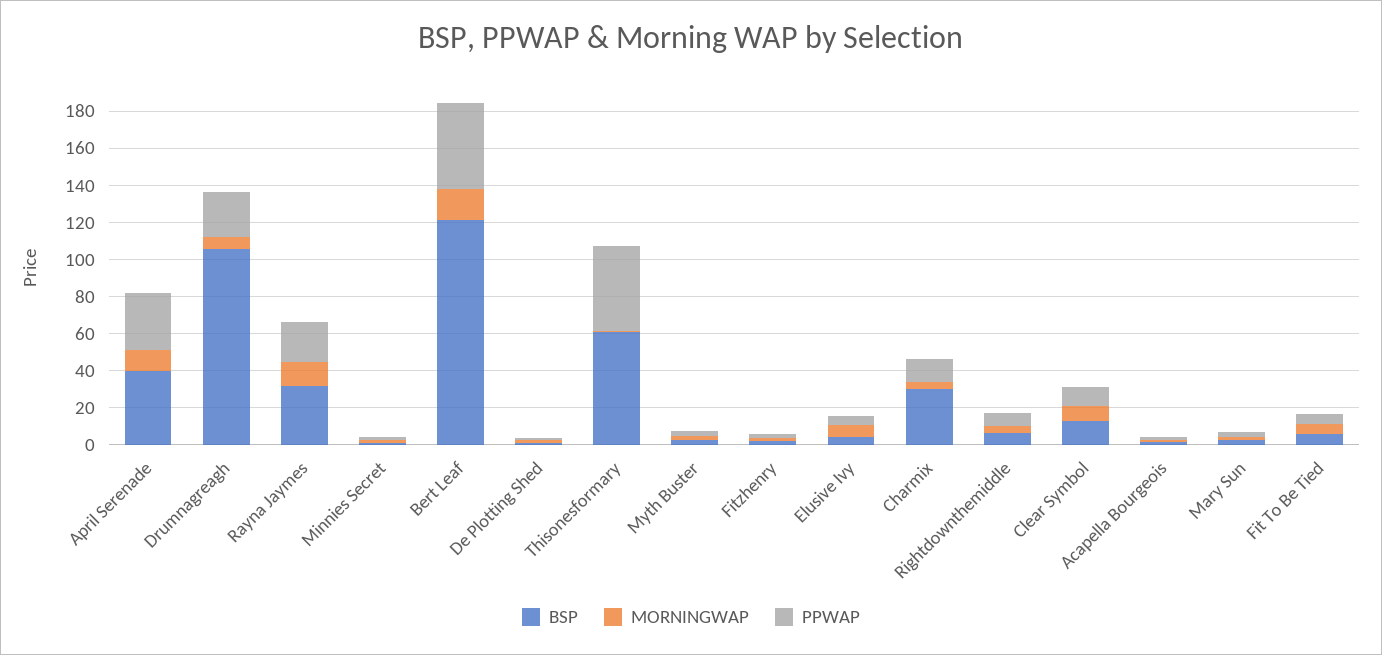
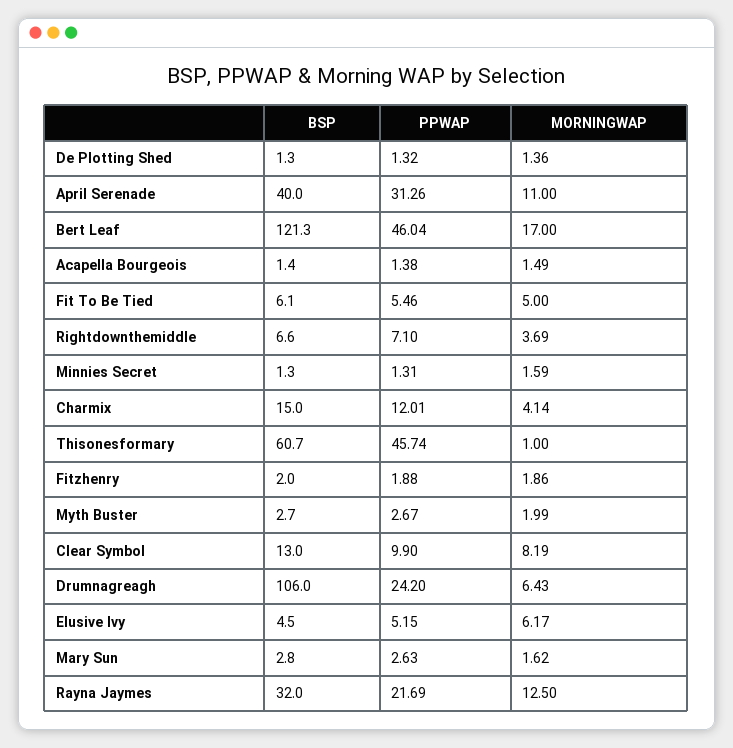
  {
    "BSP": {
      "April Serenade": 40,
      "Drumnagreagh": 106,
      "Rayna Jaymes": 32,
      "Minnies Secret": 1.3,
      "Bert Leaf": 121.3,
      "De Plotting Shed": 1.3,
      "Thisonesformary": 60.7,
      "Myth Buster": 2.7,
      "Fitzhenry": 2,
      "Elusive Ivy": 4.5,
-     "Charmix": 30,
+     "Charmix": 15,
      "Rightdownthemiddle": 6.6,
      "Clear Symbol": 13,
      "Acapella Bourgeois": 1.4,
      "Mary Sun": 2.8,
      "Fit To Be Tied": 6.1
    },
    "MORNINGWAP": {
      "April Serenade": 11,
      "Drumnagreagh": 6.43,
      "Rayna Jaymes": 12.5,
      "Minnies Secret": 1.59,
      "Bert Leaf": 17,
      "De Plotting Shed": 1.36,
      "Thisonesformary": 1,
      "Myth Buster": 1.99,
      "Fitzhenry": 1.86,
      "Elusive Ivy": 6.17,
      "Charmix": 4.14,
      "Rightdownthemiddle": 3.69,
      "Clear Symbol": 8.19,
      "Acapella Bourgeois": 1.49,
      "Mary Sun": 1.62,
      "Fit To Be Tied": 5
    },
    "PPWAP": {
      "April Serenade": 31.26,
      "Drumnagreagh": 24.2,
      "Rayna Jaymes": 21.69,
      "Minnies Secret": 1.31,
      "Bert Leaf": 46.04,
      "De Plotting Shed": 1.32,
      "Thisonesformary": 45.74,
      "Myth Buster": 2.67,
      "Fitzhenry": 1.88,
      "Elusive Ivy": 5.15,
      "Charmix": 12.01,
      "Rightdownthemiddle": 7.1,
      "Clear Symbol": 9.9,
      "Acapella Bourgeois": 1.38,
      "Mary Sun": 2.63,
      "Fit To Be Tied": 5.46
    }
  }

